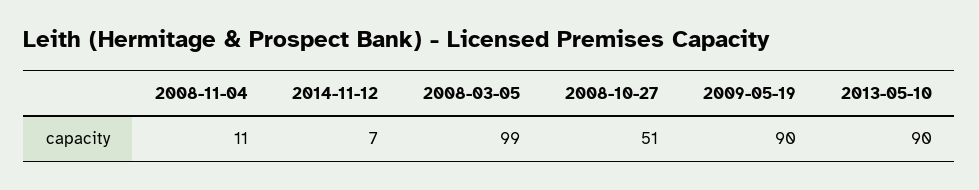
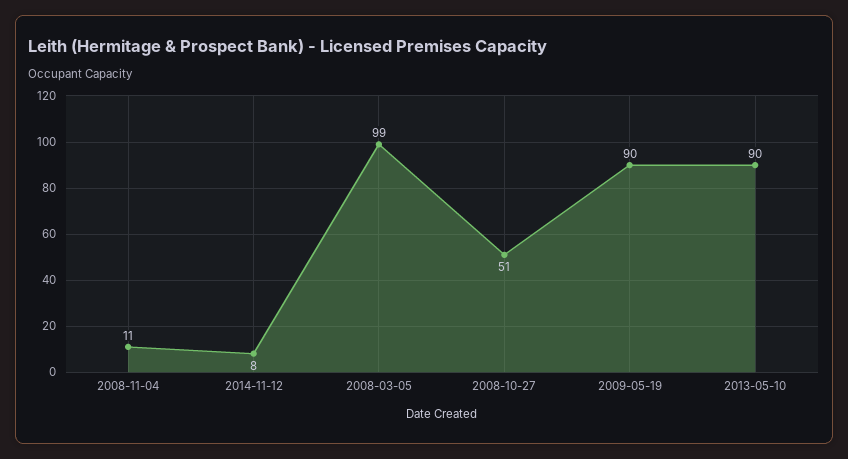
  {
    "2008-11-04": 11,
-   "2014-11-12": 7,
+   "2014-11-12": 8,
    "2008-03-05": 99,
    "2008-10-27": 51,
    "2009-05-19": 90,
    "2013-05-10": 90
  }

